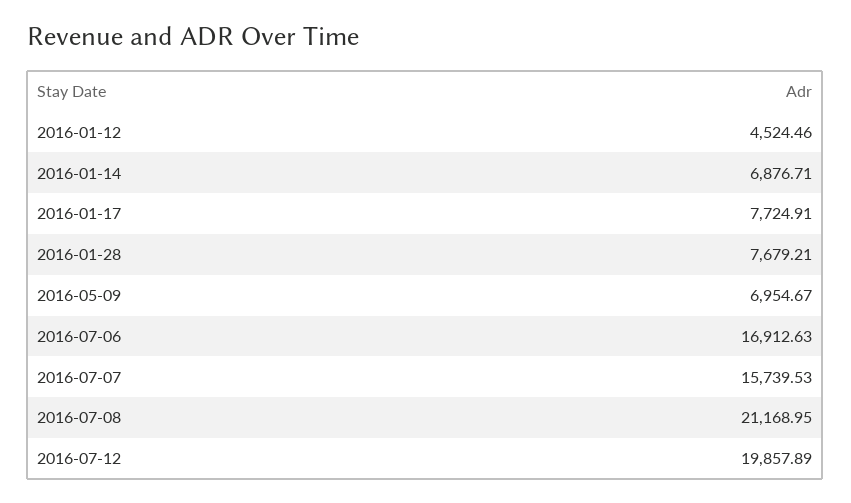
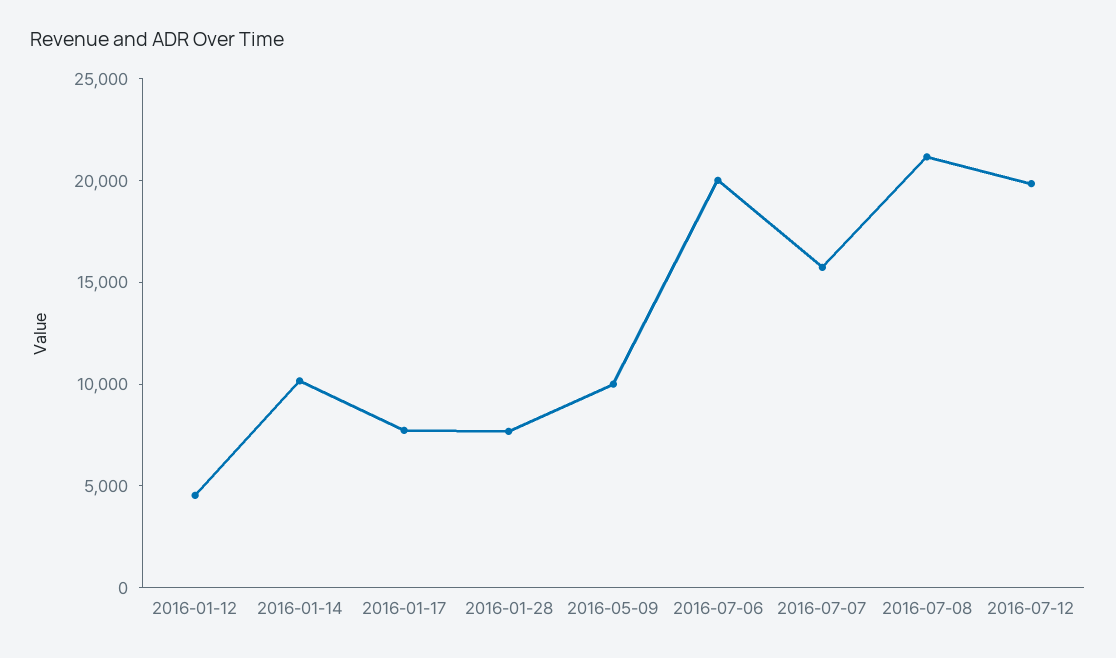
  {
    "2016-01-12": 4524.46,
-   "2016-01-14": 6876.71,
+   "2016-01-14": 10000,
    "2016-01-17": 7724.91,
    "2016-01-28": 7679.21,
-   "2016-05-09": 6954.67,
+   "2016-05-09": 10000,
-   "2016-07-06": 16912.63,
+   "2016-07-06": 20000,
    "2016-07-07": 15739.53,
    "2016-07-08": 21168.95,
    "2016-07-12": 19857.89
  }

